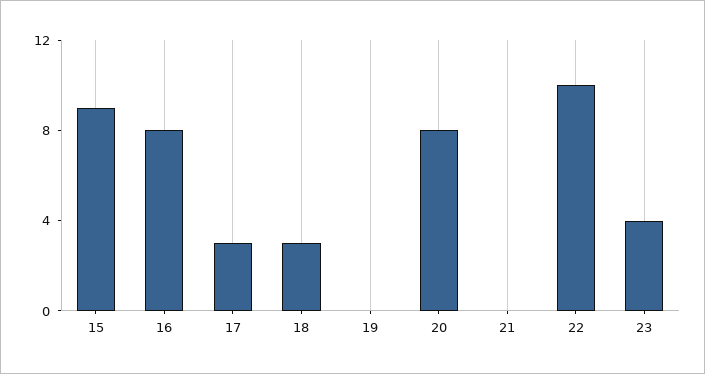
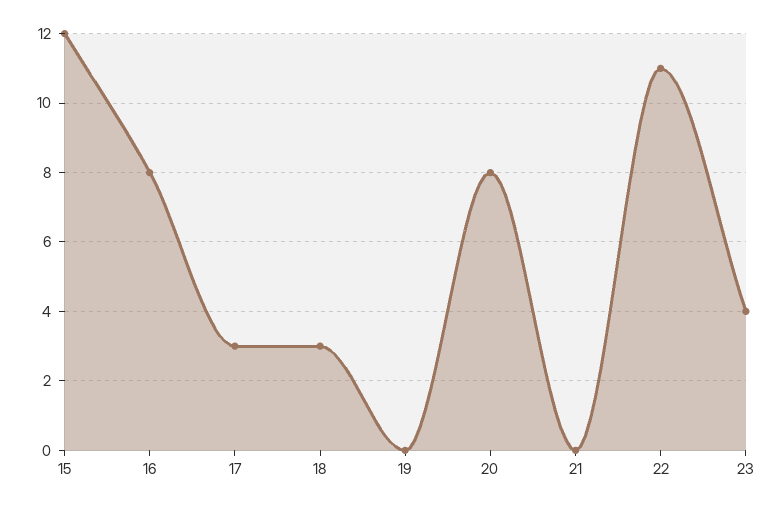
  {
-   "15": 9,
+   "15": 12,
    "16": 8,
    "17": 3,
    "18": 3,
    "19": 0,
    "20": 8,
    "21": 0,
-   "22": 10,
+   "22": 11,
    "23": 4
  }

